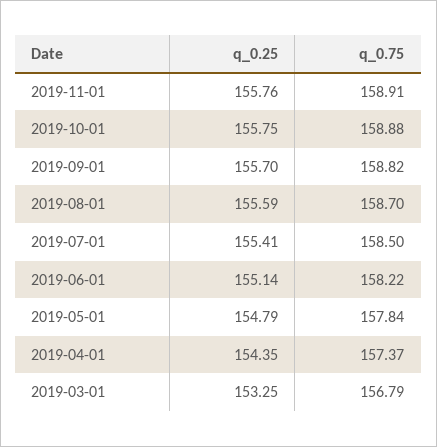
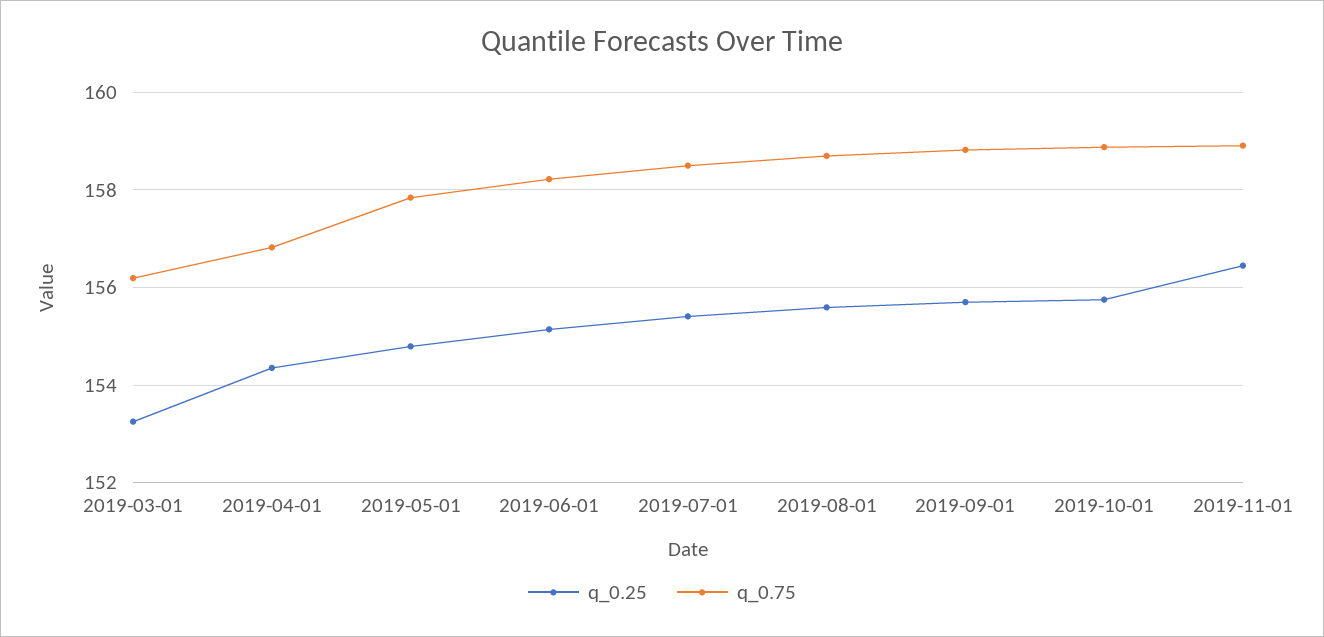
  {
    "q_0.25": {
-     "2019-11-01": 155.76,
+     "2019-11-01": 156.4,
      "2019-10-01": 155.75,
      "2019-09-01": 155.7,
      "2019-08-01": 155.59,
      "2019-07-01": 155.41,
      "2019-06-01": 155.14,
      "2019-05-01": 154.79,
      "2019-04-01": 154.35,
      "2019-03-01": 153.25
    },
    "q_0.75": {
      "2019-11-01": 158.91,
      "2019-10-01": 158.88,
      "2019-09-01": 158.82,
      "2019-08-01": 158.7,
      "2019-07-01": 158.5,
      "2019-06-01": 158.22,
      "2019-05-01": 157.84,
-     "2019-04-01": 157.37,
+     "2019-04-01": 156.8,
-     "2019-03-01": 156.79
+     "2019-03-01": 156.2
    }
  }

